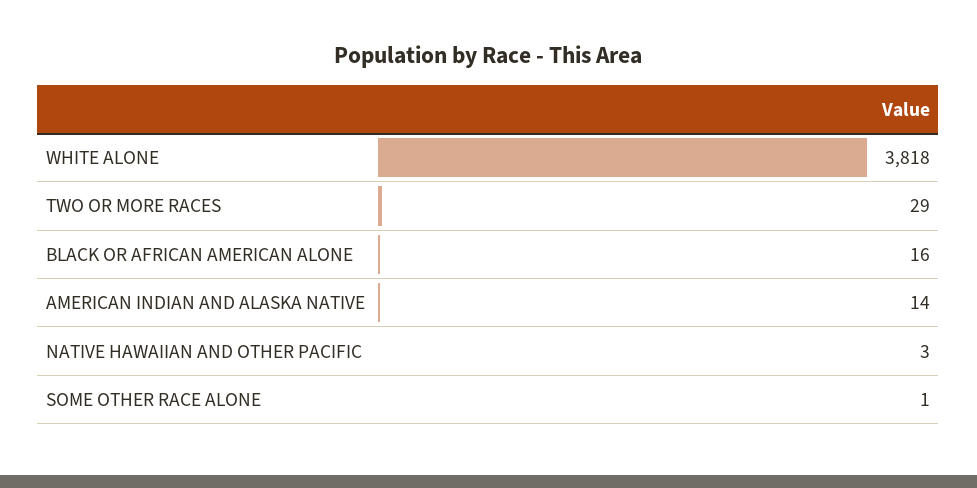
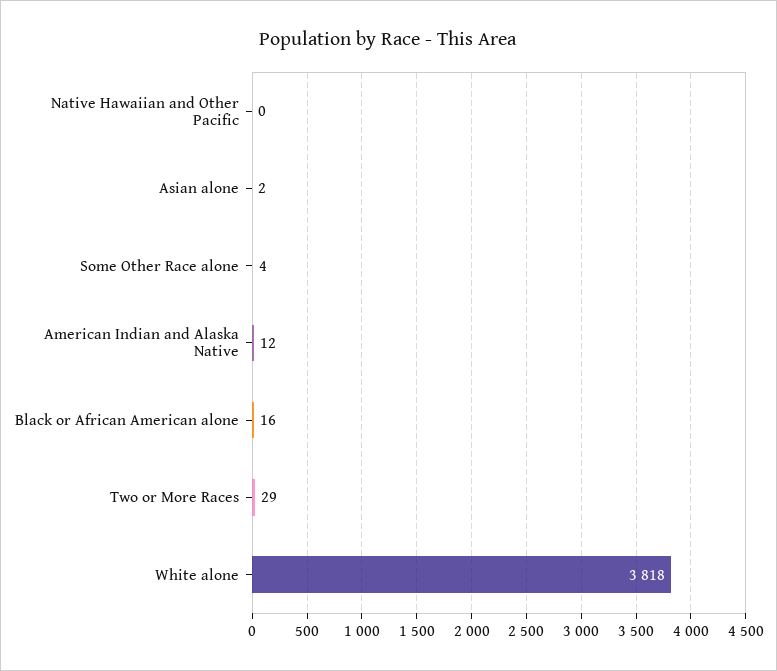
  {
    "WHITE ALONE": 3818,
    "TWO OR MORE RACES": 29,
    "BLACK OR AFRICAN AMERICAN ALONE": 16,
-   "AMERICAN INDIAN AND ALASKA NATIVE": 14,
+   "AMERICAN INDIAN AND ALASKA NATIVE": 12,
-   "NATIVE HAWAIIAN AND OTHER PACIFIC": 3,
+   "NATIVE HAWAIIAN AND OTHER PACIFIC": 0,
-   "SOME OTHER RACE ALONE": 1
+   "SOME OTHER RACE ALONE": 4,
+   "Asian alone": 2
  }

